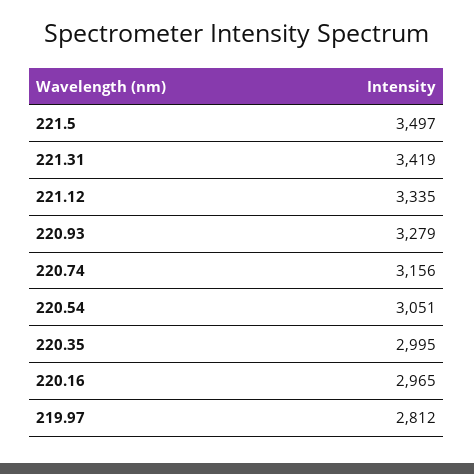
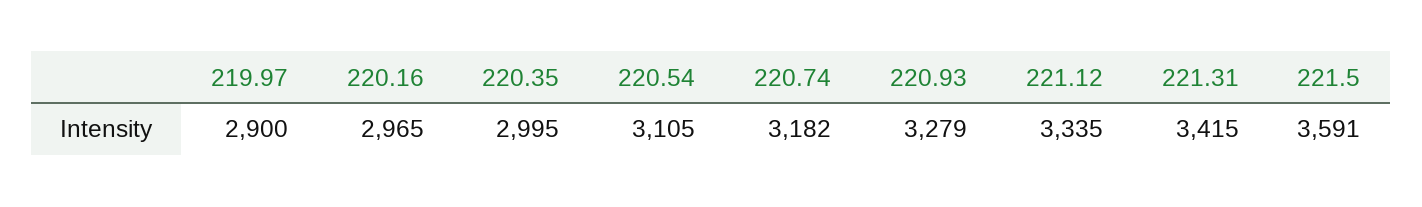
  {
-   "221.5": 3497,
+   "221.5": 3591,
-   "221.31": 3419,
+   "221.31": 3415,
    "221.12": 3335,
    "220.93": 3279,
-   "220.74": 3156,
+   "220.74": 3182,
-   "220.54": 3051,
+   "220.54": 3105,
    "220.35": 2995,
    "220.16": 2965,
-   "219.97": 2812
+   "219.97": 2900
  }

